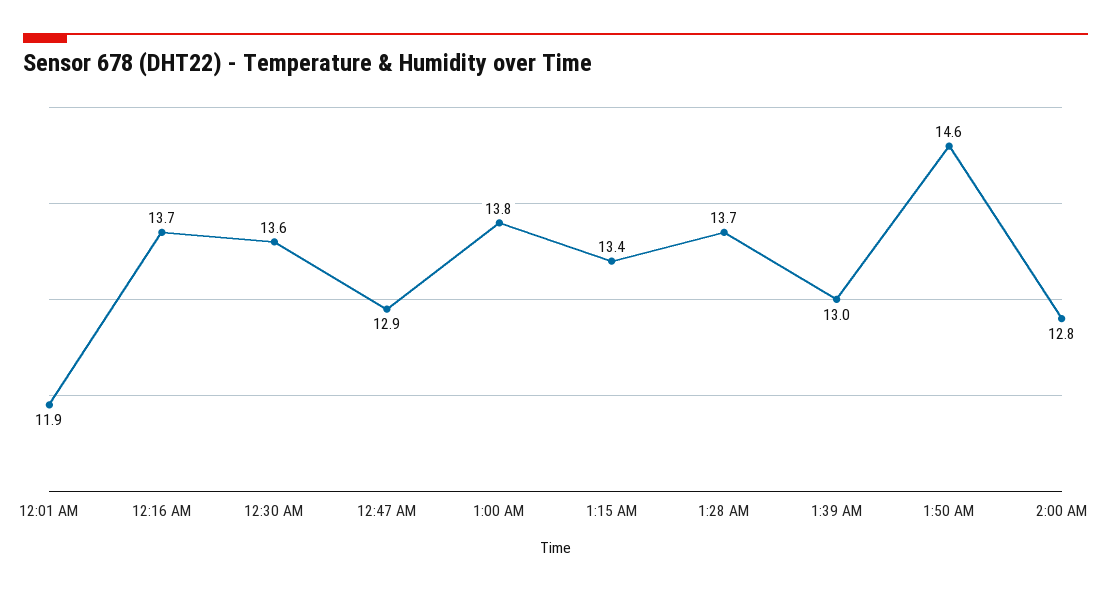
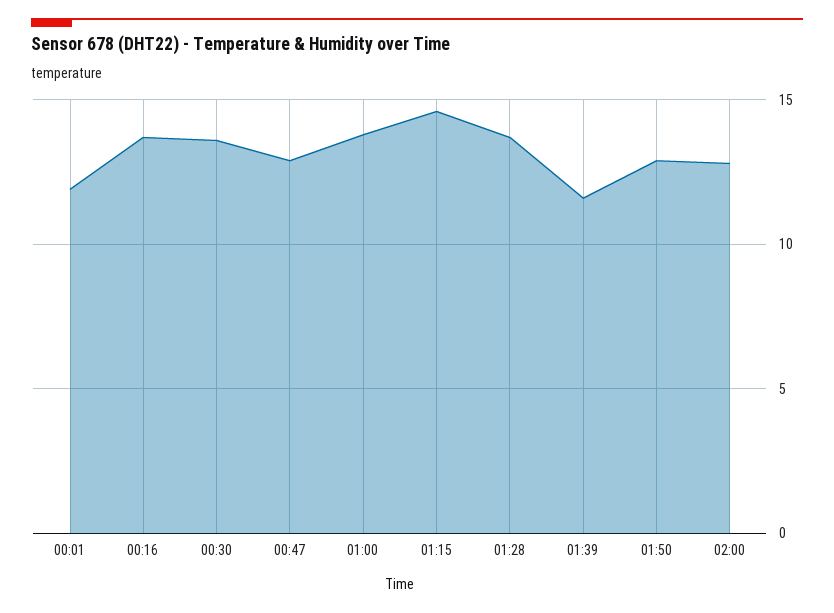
  {
    "12:01 AM": 11.9,
    "12:16 AM": 13.7,
    "12:30 AM": 13.6,
    "12:47 AM": 12.9,
    "1:00 AM": 13.8,
-   "1:15 AM": 13.4,
+   "1:15 AM": 14.5,
    "1:28 AM": 13.7,
-   "1:39 AM": 13,
+   "1:39 AM": 11.5,
-   "1:50 AM": 14.6,
+   "1:50 AM": 13,
    "2:00 AM": 12.8
  }

